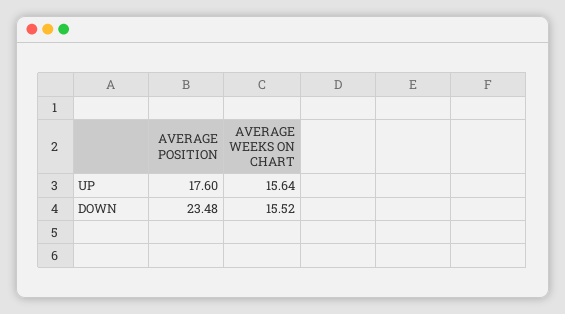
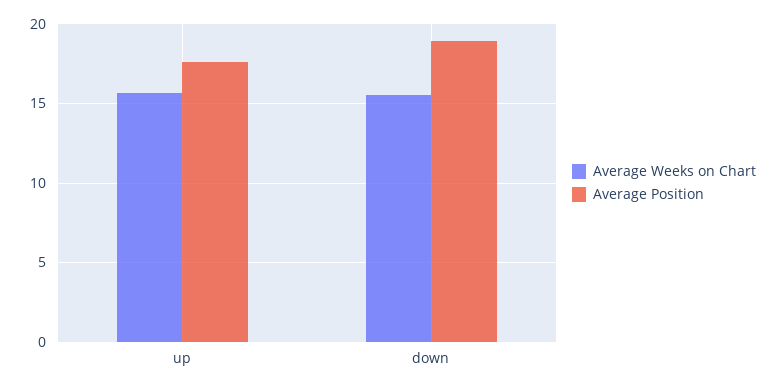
  {
    "AVERAGE POSITION": {
      "UP": 17.6,
-     "DOWN": 23.48
+     "DOWN": 19
    },
    "AVERAGE WEEKS ON CHART": {
      "UP": 15.64,
      "DOWN": 15.52
    }
  }

